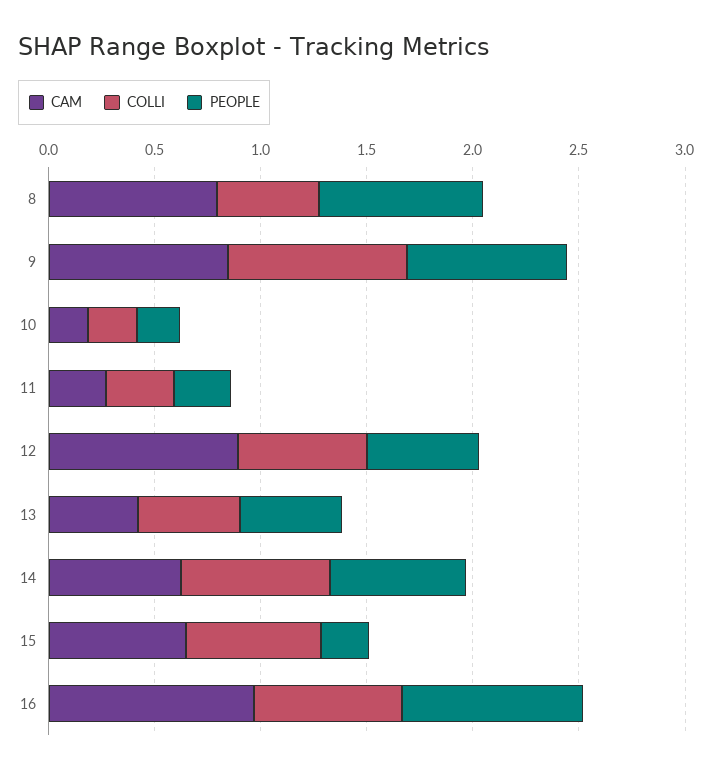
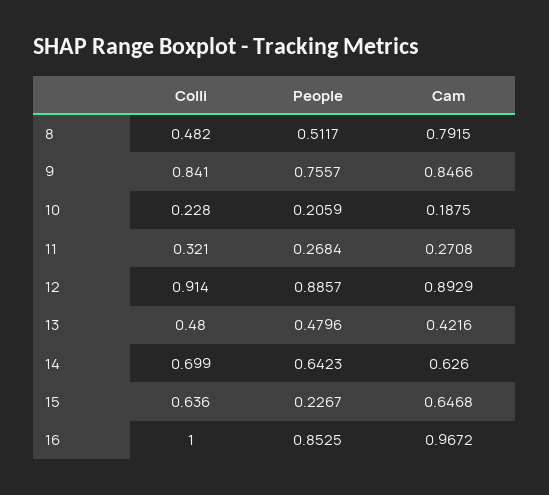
  {
    "CAM": {
      "8": 0.7915,
      "9": 0.8466,
      "10": 0.1875,
      "11": 0.2708,
      "12": 0.8929,
      "13": 0.4216,
      "14": 0.626,
      "15": 0.6468,
      "16": 0.9672
    },
    "COLLI": {
      "8": 0.482,
      "9": 0.841,
      "10": 0.228,
      "11": 0.321,
-     "12": 0.6,
+     "12": 0.914,
      "13": 0.48,
      "14": 0.699,
      "15": 0.636,
-     "16": 0.7
+     "16": 1
    },
    "PEOPLE": {
-     "8": 0.8,
+     "8": 0.5117,
      "9": 0.7557,
      "10": 0.2059,
      "11": 0.2684,
-     "12": 0.5,
+     "12": 0.8857,
      "13": 0.4796,
      "14": 0.6423,
      "15": 0.2267,
      "16": 0.8525
    }
  }

